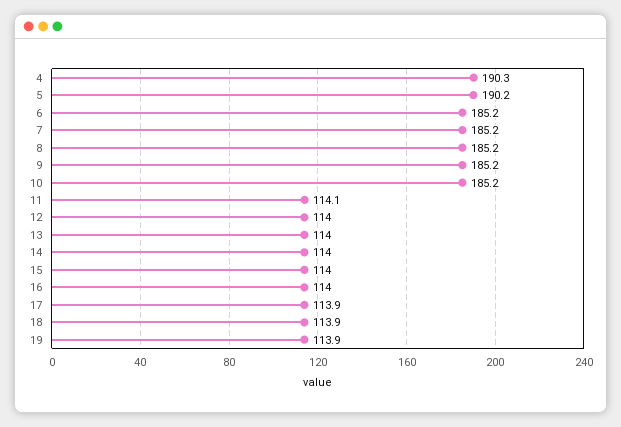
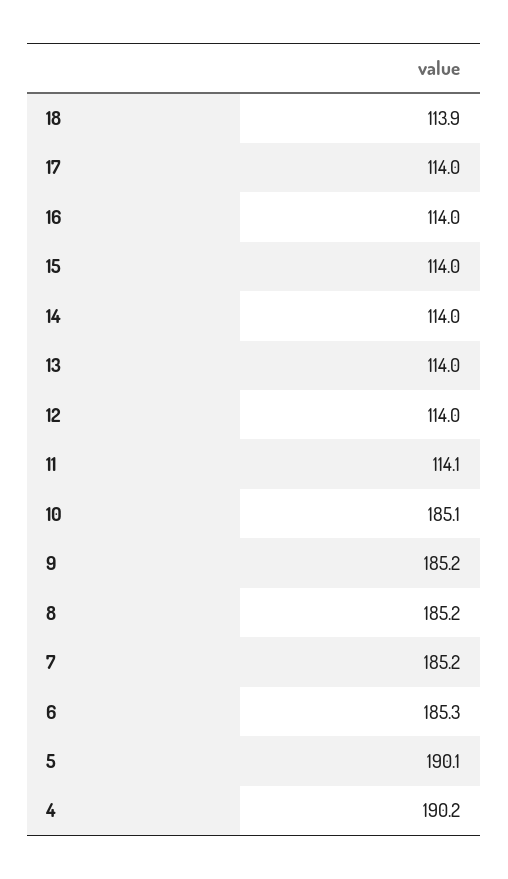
  {
-   "4": 190.3,
+   "4": 190.2,
-   "5": 190.2,
+   "5": 190.1,
-   "6": 185.2,
+   "6": 185.3,
    "7": 185.2,
    "8": 185.2,
    "9": 185.2,
-   "10": 185.2,
+   "10": 185.1,
    "11": 114.1,
    "12": 114,
    "13": 114,
    "14": 114,
    "15": 114,
    "16": 114,
-   "17": 113.9,
+   "17": 114,
-   "18": 113.9,
+   "18": 113.9
-   "19": 113.9
  }

